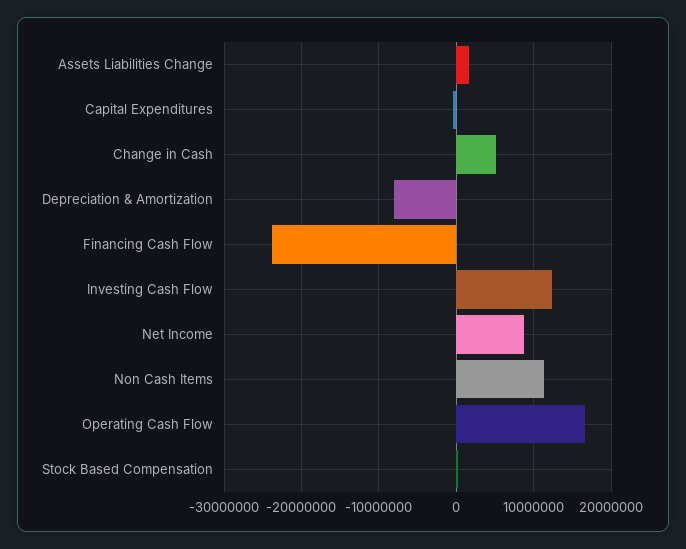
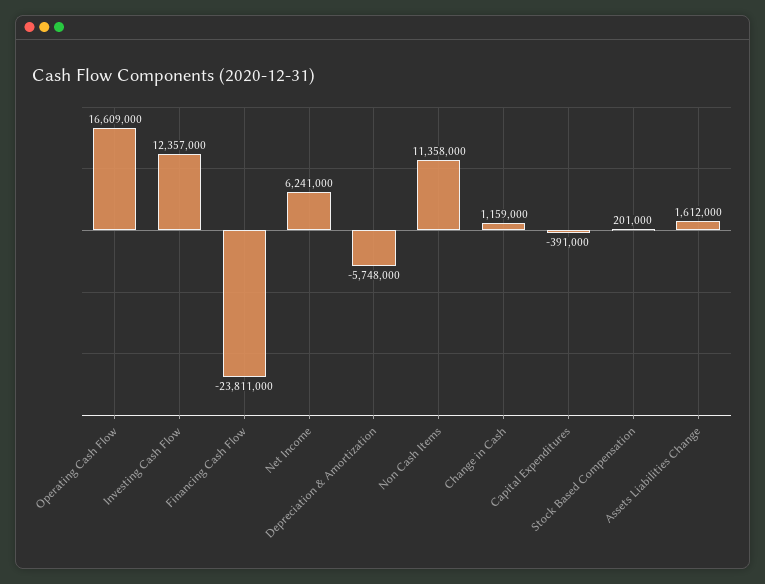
  {
    "Assets Liabilities Change": 1612000,
    "Capital Expenditures": -391000,
-   "Change in Cash": 5000000,
+   "Change in Cash": 1159000,
-   "Depreciation & Amortization": -8000000,
+   "Depreciation & Amortization": -5748000,
    "Financing Cash Flow": -23811000,
    "Investing Cash Flow": 12357000,
-   "Net Income": 9000000,
+   "Net Income": 6241000,
    "Non Cash Items": 11358000,
    "Operating Cash Flow": 16609000,
    "Stock Based Compensation": 201000
  }

